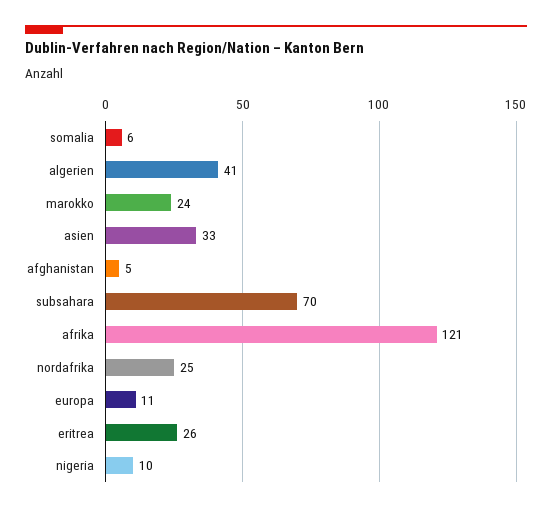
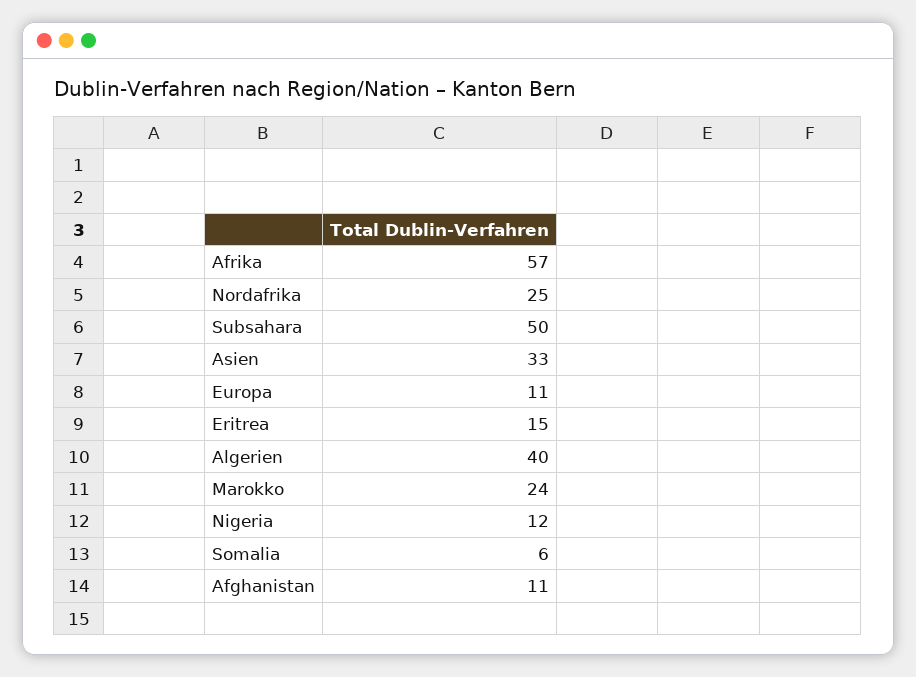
  {
    "somalia": 6,
-   "algerien": 41,
+   "algerien": 40,
    "marokko": 24,
    "asien": 33,
-   "afghanistan": 5,
+   "afghanistan": 11,
-   "subsahara": 70,
+   "subsahara": 50,
-   "afrika": 121,
+   "afrika": 57,
    "nordafrika": 25,
    "europa": 11,
-   "eritrea": 26,
+   "eritrea": 15,
-   "nigeria": 10
+   "nigeria": 12
  }

